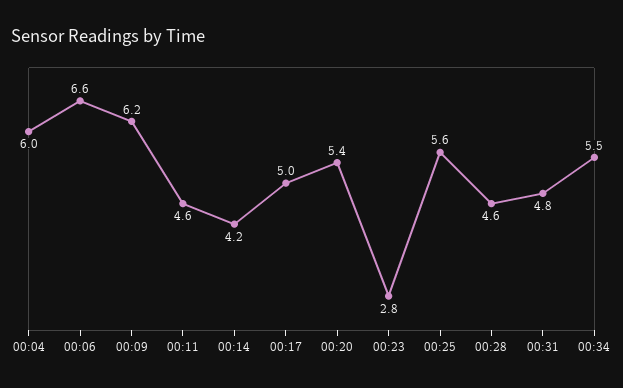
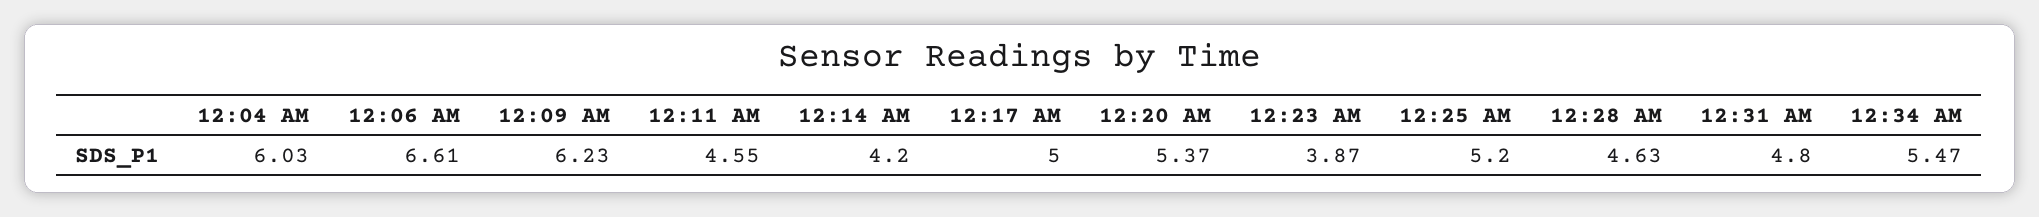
  {
    "00:04": 6.03,
    "00:06": 6.61,
    "00:09": 6.23,
    "00:11": 4.55,
    "00:14": 4.2,
    "00:17": 5,
    "00:20": 5.37,
-   "00:23": 2.8,
+   "00:23": 3.87,
-   "00:25": 5.6,
+   "00:25": 5.2,
    "00:28": 4.63,
    "00:31": 4.8,
    "00:34": 5.47
  }

